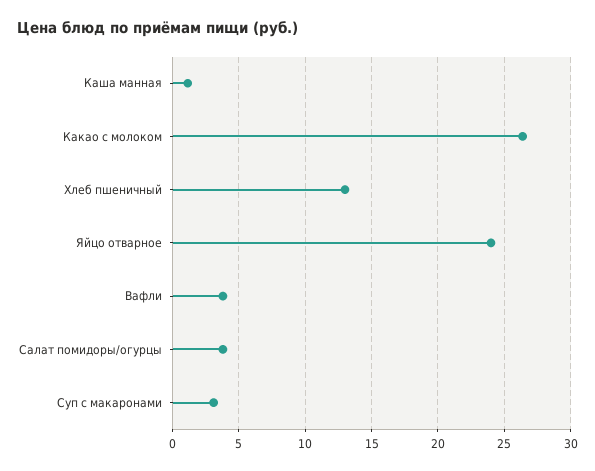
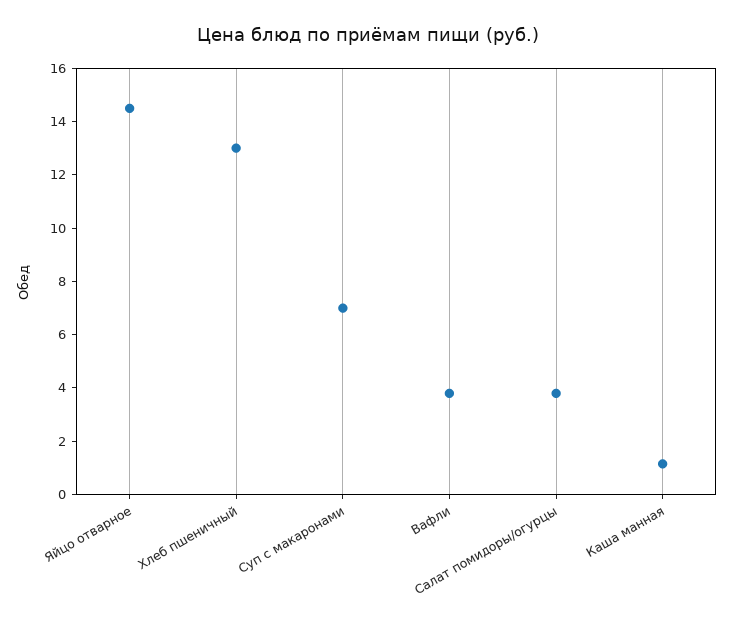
  {
    "Каша манная": 1,
-   "Какао с молоком": 26.5,
    "Хлеб пшеничный": 13,
-   "Яйцо отварное": 24,
+   "Яйцо отварное": 14.5,
    "Вафли": 4,
    "Салат помидоры/огурцы": 4,
-   "Суп с макаронами": 3
+   "Суп с макаронами": 7
  }

